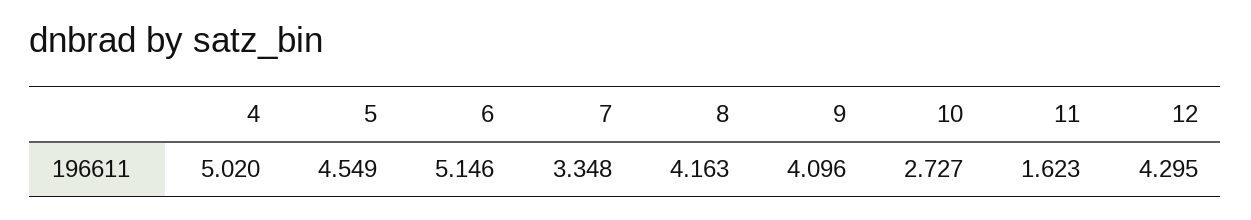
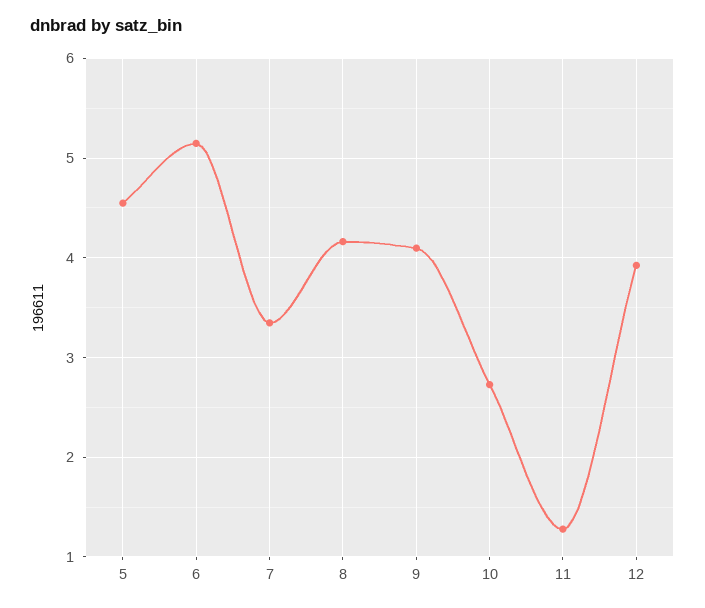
  {
-   "4": 5.02,
    "5": 4.549,
    "6": 5.146,
    "7": 3.348,
    "8": 4.163,
    "9": 4.096,
    "10": 2.727,
-   "11": 1.623,
+   "11": 1.3,
-   "12": 4.295
+   "12": 3.9
  }

